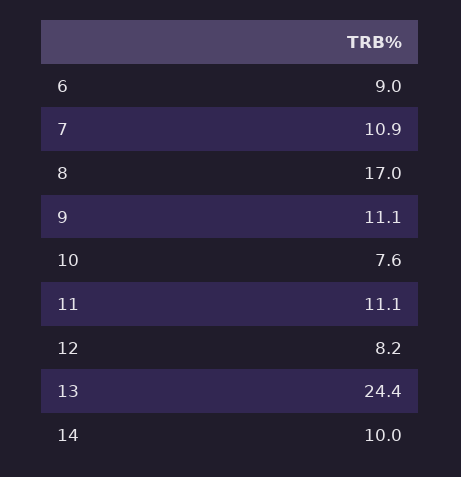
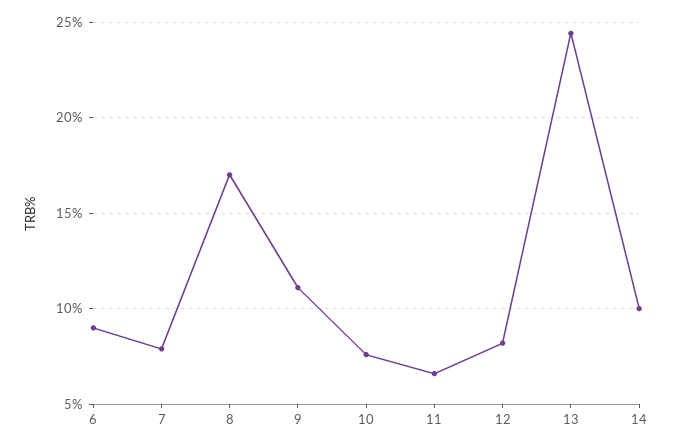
  {
    "6": 9,
-   "7": 10.9,
+   "7": 8,
    "8": 17,
    "9": 11.1,
    "10": 7.6,
-   "11": 11.1,
+   "11": 6.5,
    "12": 8.2,
    "13": 24.4,
    "14": 10
  }

